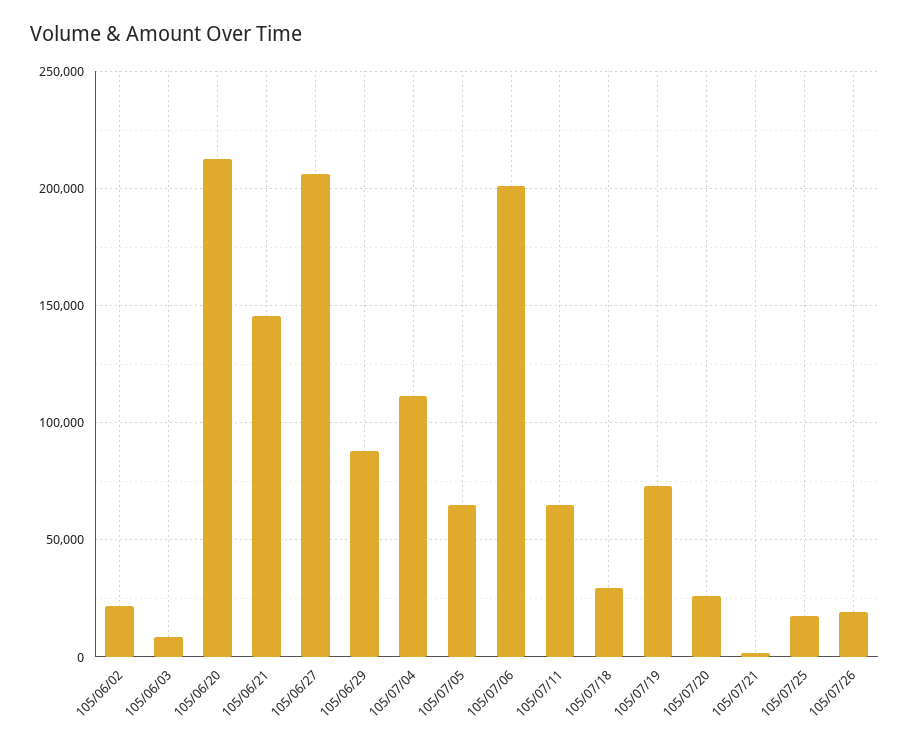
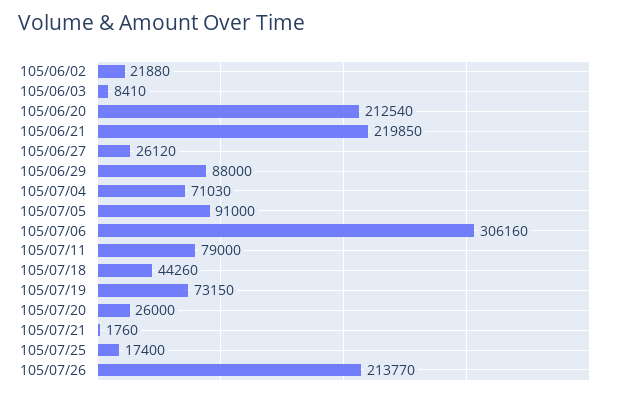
  {
    "105/06/02": 21880,
    "105/06/03": 8410,
    "105/06/20": 212540,
-   "105/06/21": 145000,
+   "105/06/21": 219850,
-   "105/06/27": 205000,
+   "105/06/27": 26120,
    "105/06/29": 88000,
-   "105/07/04": 110000,
+   "105/07/04": 71030,
-   "105/07/05": 65000,
+   "105/07/05": 91000,
-   "105/07/06": 200000,
+   "105/07/06": 306160,
-   "105/07/11": 65000,
+   "105/07/11": 79000,
-   "105/07/18": 30000,
+   "105/07/18": 44260,
    "105/07/19": 73150,
    "105/07/20": 26000,
    "105/07/21": 1760,
    "105/07/25": 17400,
-   "105/07/26": 20000
+   "105/07/26": 213770
  }

